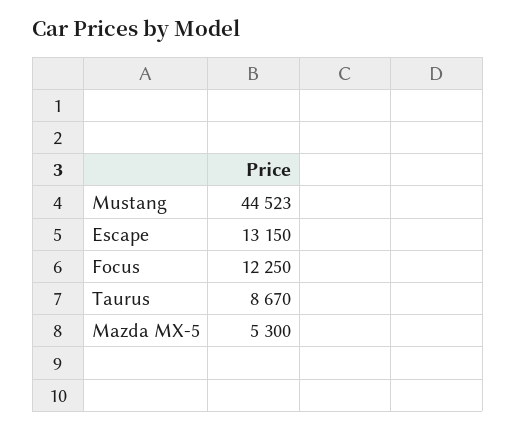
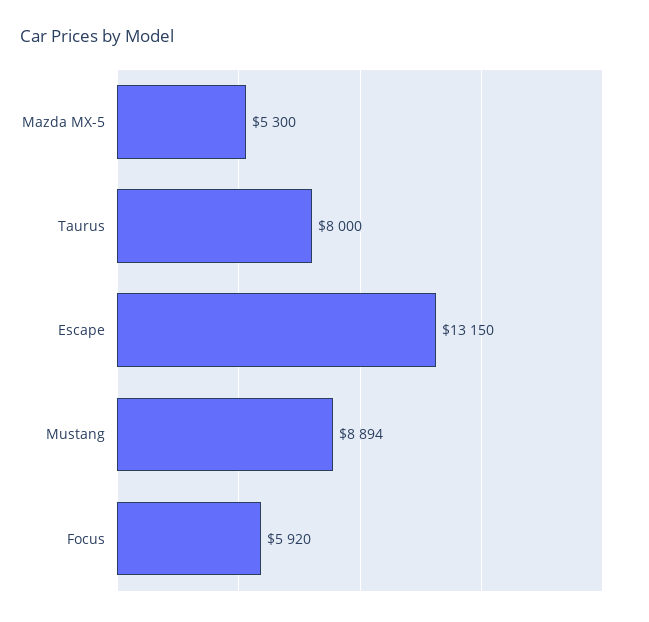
  {
-   "Mustang": 44523,
+   "Mustang": 8894,
    "Escape": 13150,
-   "Focus": 12250,
+   "Focus": 5920,
-   "Taurus": 8670,
+   "Taurus": 8000,
    "Mazda MX-5": 5300
  }

